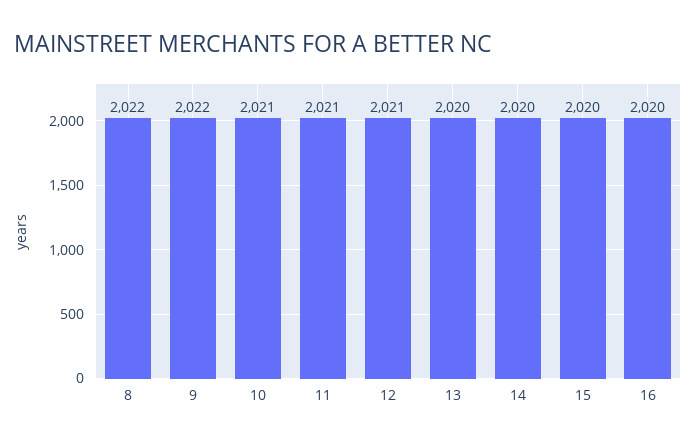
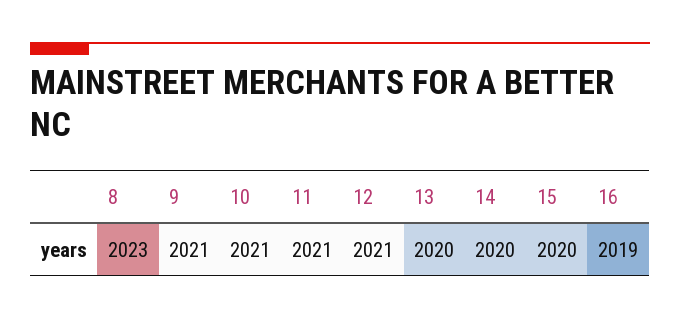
  {
-   "8": 2022,
+   "8": 2023,
-   "9": 2022,
+   "9": 2021,
    "10": 2021,
    "11": 2021,
    "12": 2021,
    "13": 2020,
    "14": 2020,
    "15": 2020,
-   "16": 2020
+   "16": 2019
  }

